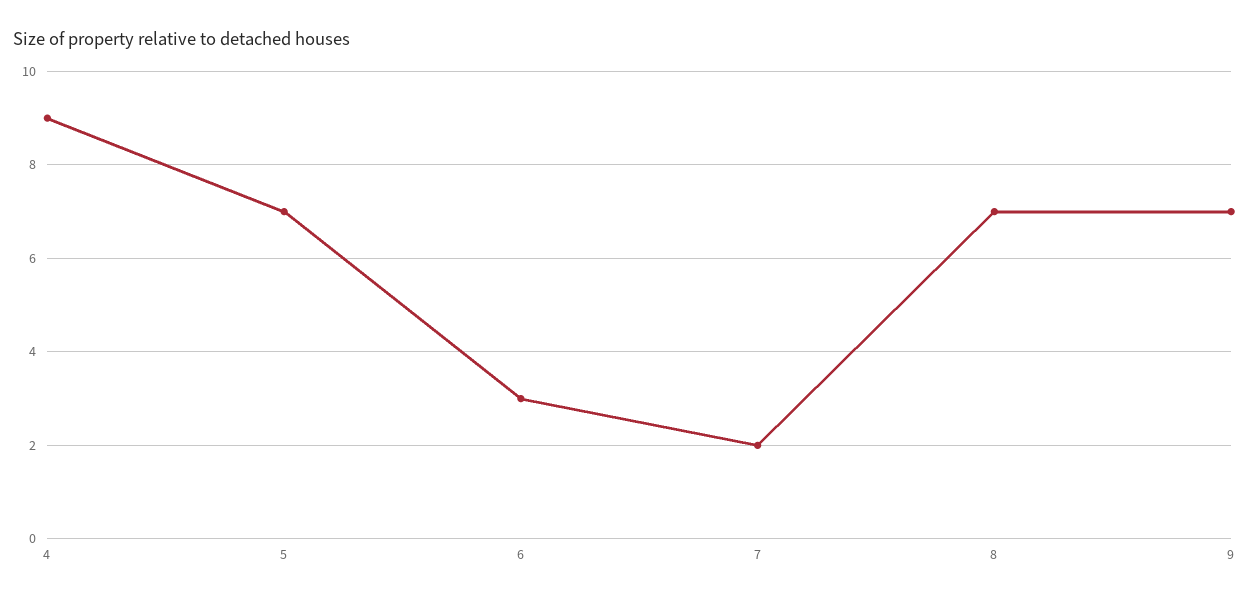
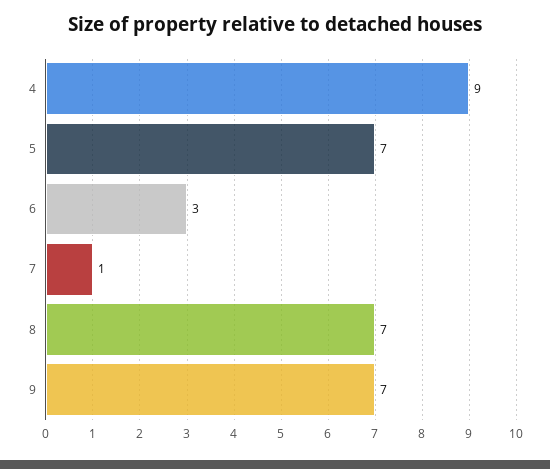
  {
    "4": 9,
    "5": 7,
    "6": 3,
-   "7": 2,
+   "7": 1,
    "8": 7,
    "9": 7
  }

